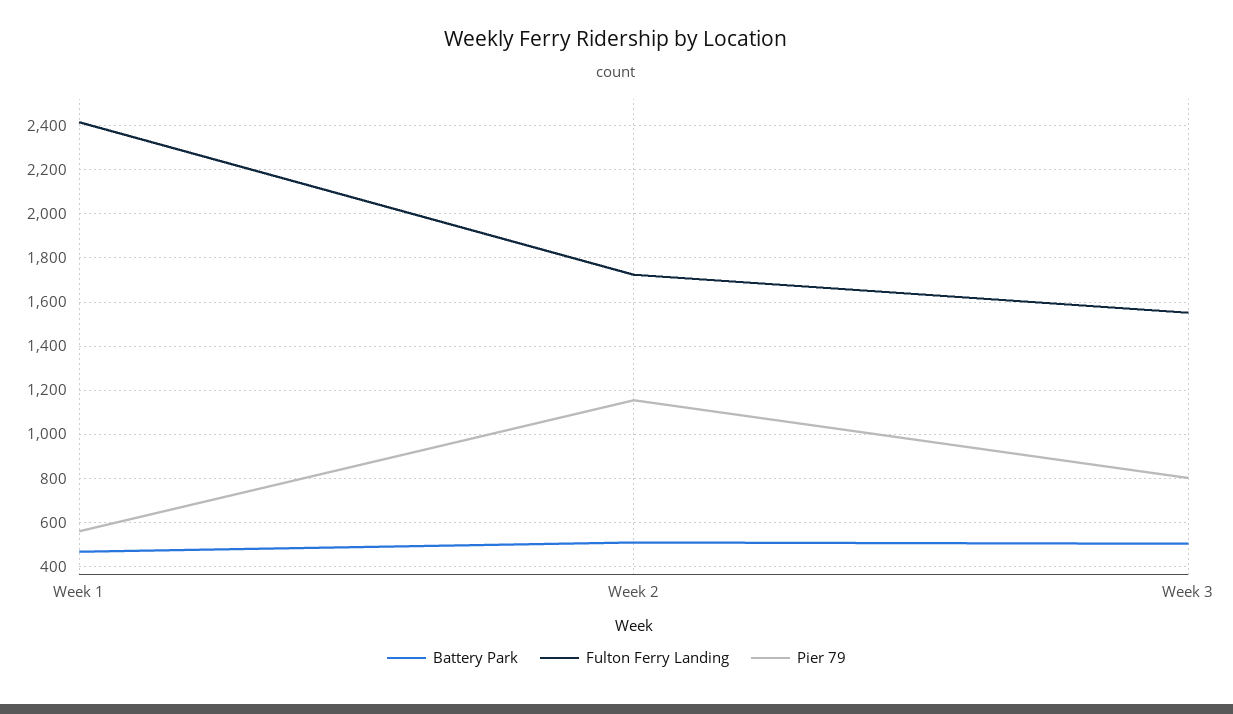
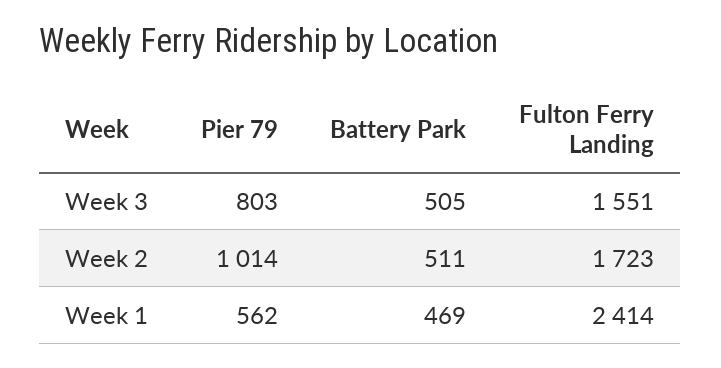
  {
    "Battery Park": {
      "Week 1": 469,
      "Week 2": 511,
      "Week 3": 505
    },
    "Fulton Ferry Landing": {
      "Week 1": 2414,
      "Week 2": 1723,
      "Week 3": 1551
    },
    "Pier 79": {
      "Week 1": 562,
-     "Week 2": 1150,
+     "Week 2": 1014,
      "Week 3": 803
    }
  }

